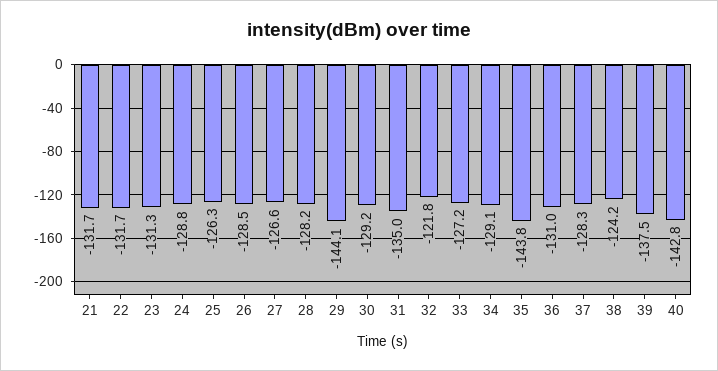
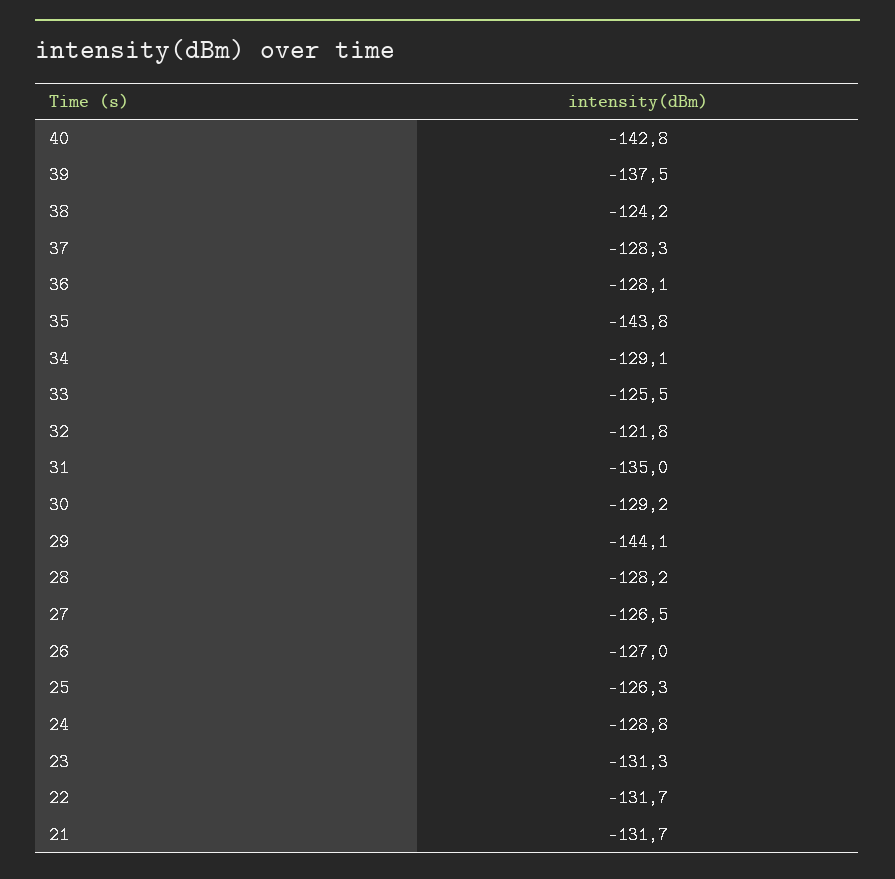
  {
    "21": -131.7,
    "22": -131.7,
    "23": -131.3,
    "24": -128.8,
    "25": -126.3,
-   "26": -128.5,
+   "26": -127,
-   "27": -126.6,
+   "27": -126.5,
    "28": -128.2,
    "29": -144.1,
    "30": -129.2,
    "31": -135,
    "32": -121.8,
-   "33": -127.2,
+   "33": -125.5,
    "34": -129.1,
    "35": -143.8,
-   "36": -131,
+   "36": -128.1,
    "37": -128.3,
    "38": -124.2,
    "39": -137.5,
    "40": -142.8
  }

